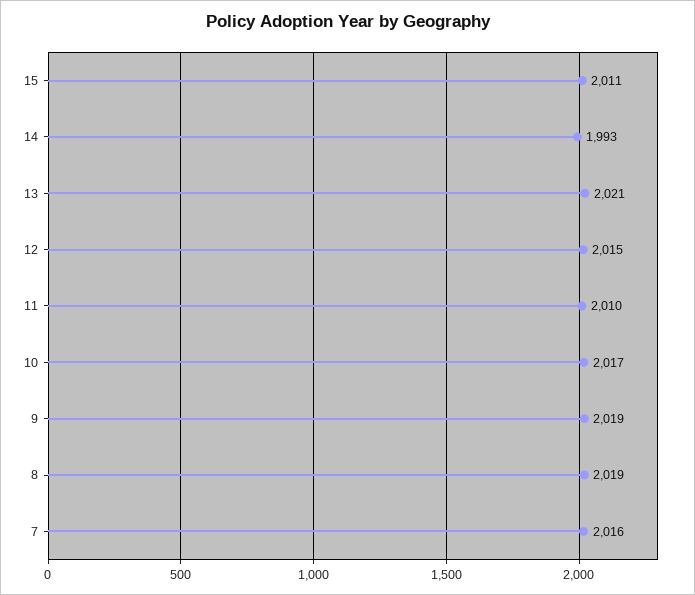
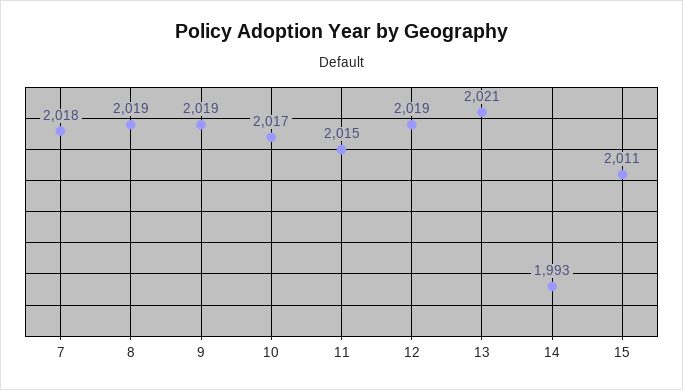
  {
    "15": 2011,
    "14": 1993,
    "13": 2021,
-   "12": 2015,
+   "12": 2019,
-   "11": 2010,
+   "11": 2015,
    "10": 2017,
    "9": 2019,
    "8": 2019,
-   "7": 2016
+   "7": 2018
  }

